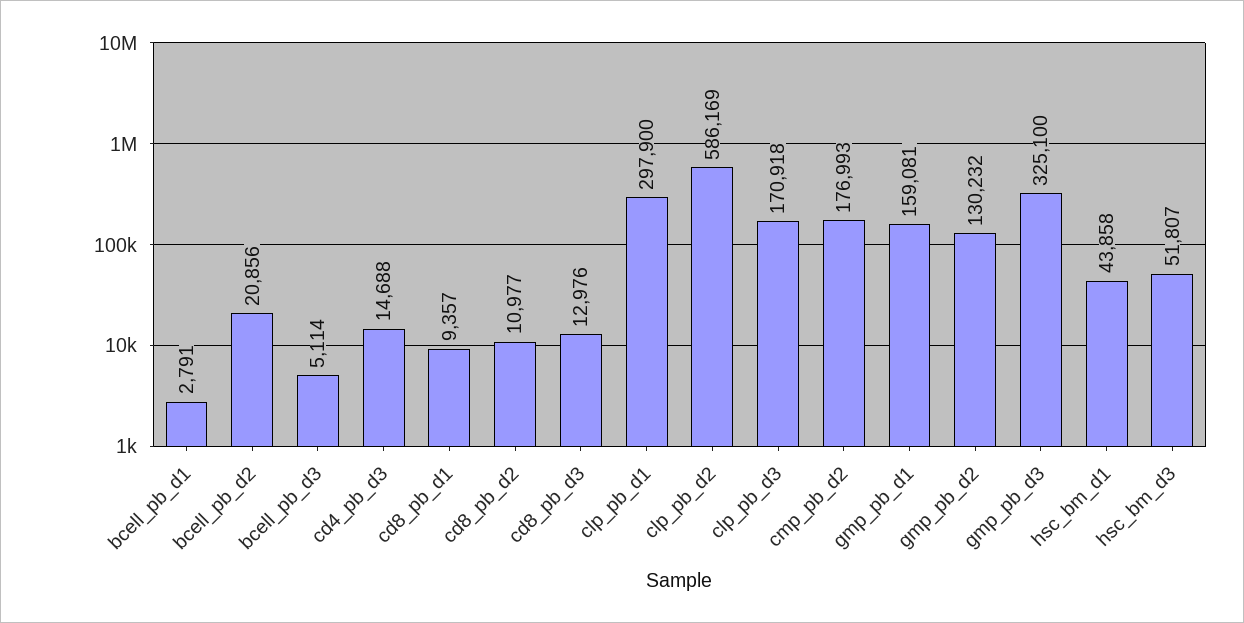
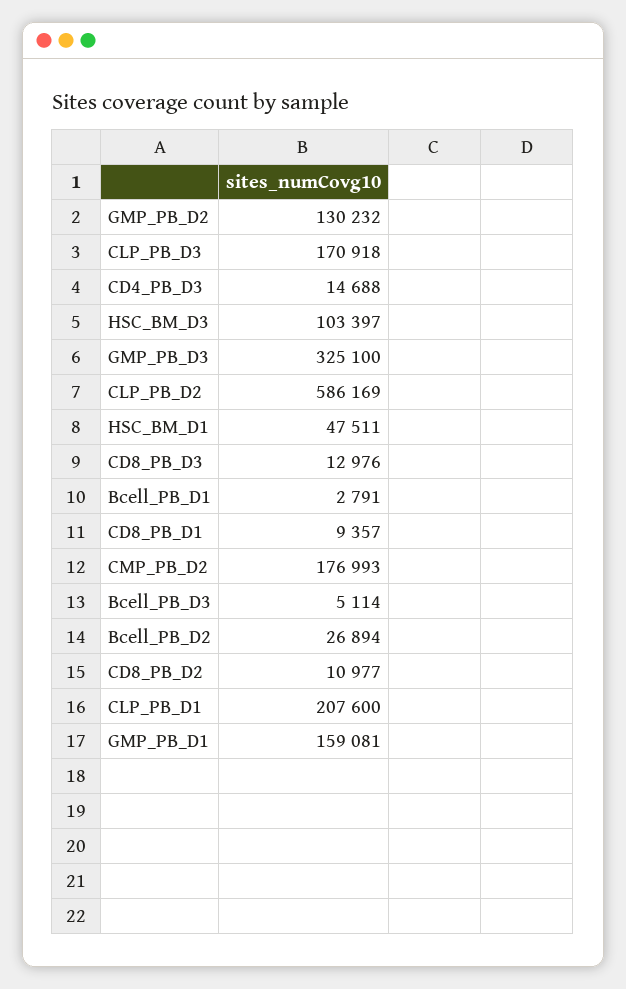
  {
    "bcell_pb_d1": 2791,
-   "bcell_pb_d2": 20856,
+   "bcell_pb_d2": 26894,
    "bcell_pb_d3": 5114,
    "cd4_pb_d3": 14688,
    "cd8_pb_d1": 9357,
    "cd8_pb_d2": 10977,
    "cd8_pb_d3": 12976,
-   "clp_pb_d1": 297900,
+   "clp_pb_d1": 207600,
    "clp_pb_d2": 586169,
    "clp_pb_d3": 170918,
    "cmp_pb_d2": 176993,
    "gmp_pb_d1": 159081,
    "gmp_pb_d2": 130232,
    "gmp_pb_d3": 325100,
-   "hsc_bm_d1": 43858,
+   "hsc_bm_d1": 47511,
-   "hsc_bm_d3": 51807
+   "hsc_bm_d3": 103397
  }

